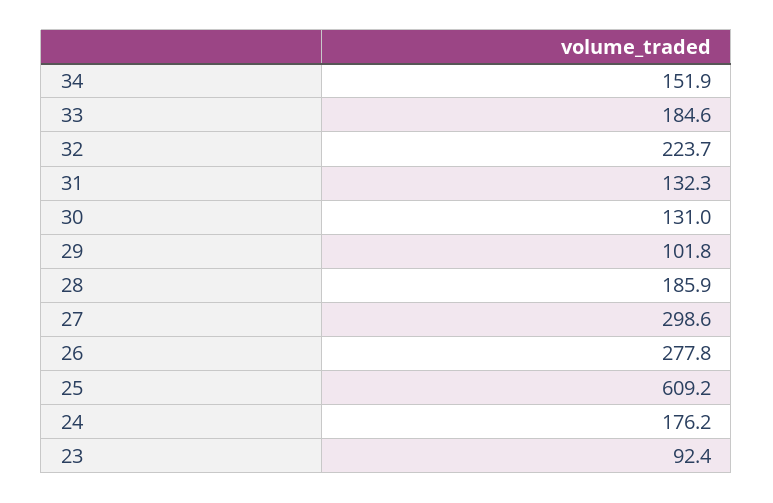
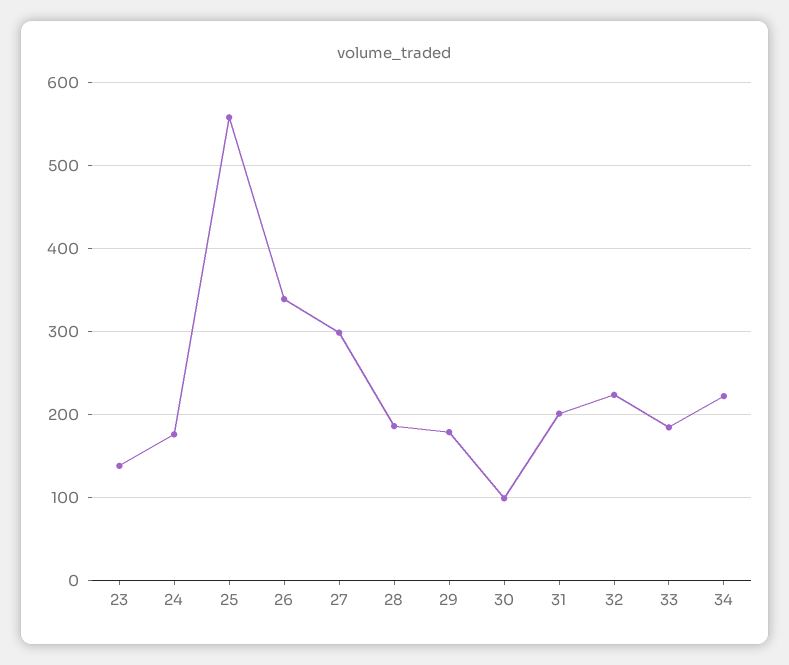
  {
-   "34": 151.9,
+   "34": 220,
    "33": 184.6,
    "32": 223.7,
-   "31": 132.3,
+   "31": 200,
-   "30": 131,
+   "30": 100,
-   "29": 101.8,
+   "29": 180,
    "28": 185.9,
    "27": 298.6,
-   "26": 277.8,
+   "26": 340,
-   "25": 609.2,
+   "25": 560,
    "24": 176.2,
-   "23": 92.4
+   "23": 140
  }

